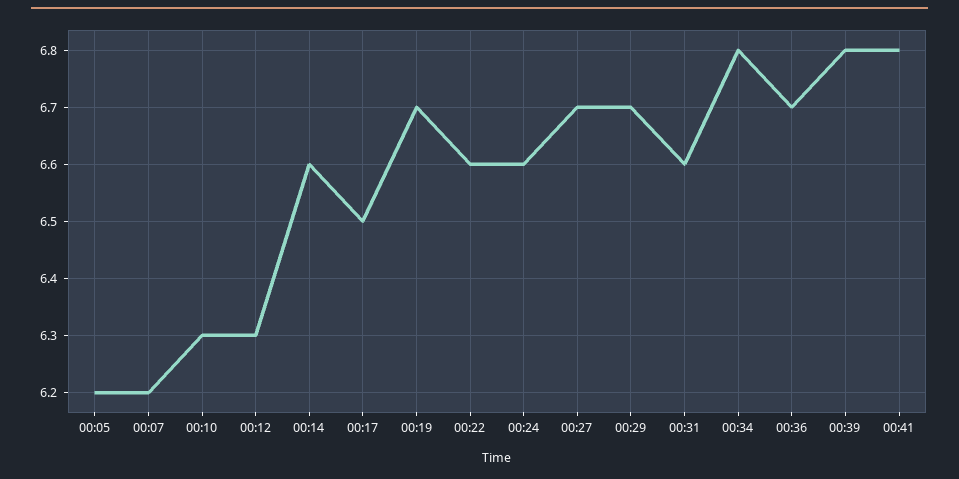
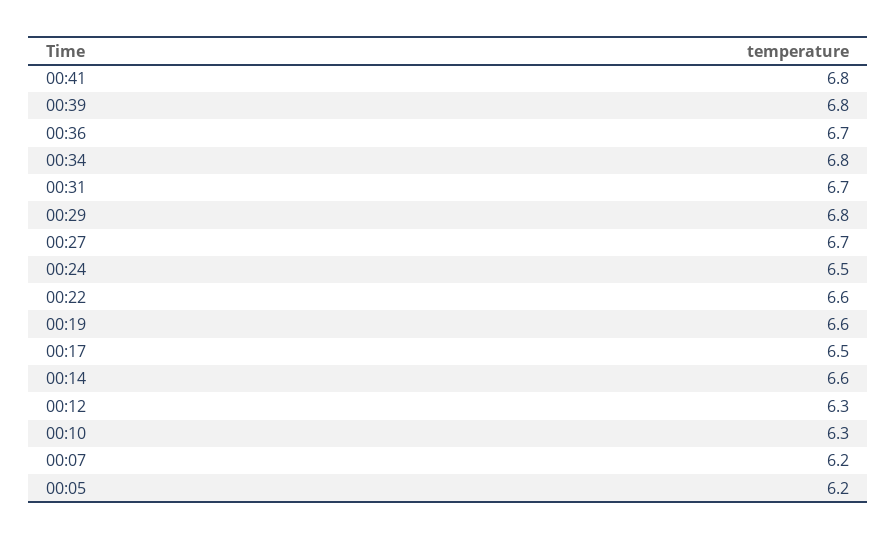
  {
    "00:05": 6.2,
    "00:07": 6.2,
    "00:10": 6.3,
    "00:12": 6.3,
    "00:14": 6.6,
    "00:17": 6.5,
-   "00:19": 6.7,
+   "00:19": 6.6,
    "00:22": 6.6,
-   "00:24": 6.6,
+   "00:24": 6.5,
    "00:27": 6.7,
-   "00:29": 6.7,
+   "00:29": 6.8,
-   "00:31": 6.6,
+   "00:31": 6.7,
    "00:34": 6.8,
    "00:36": 6.7,
    "00:39": 6.8,
    "00:41": 6.8
  }

